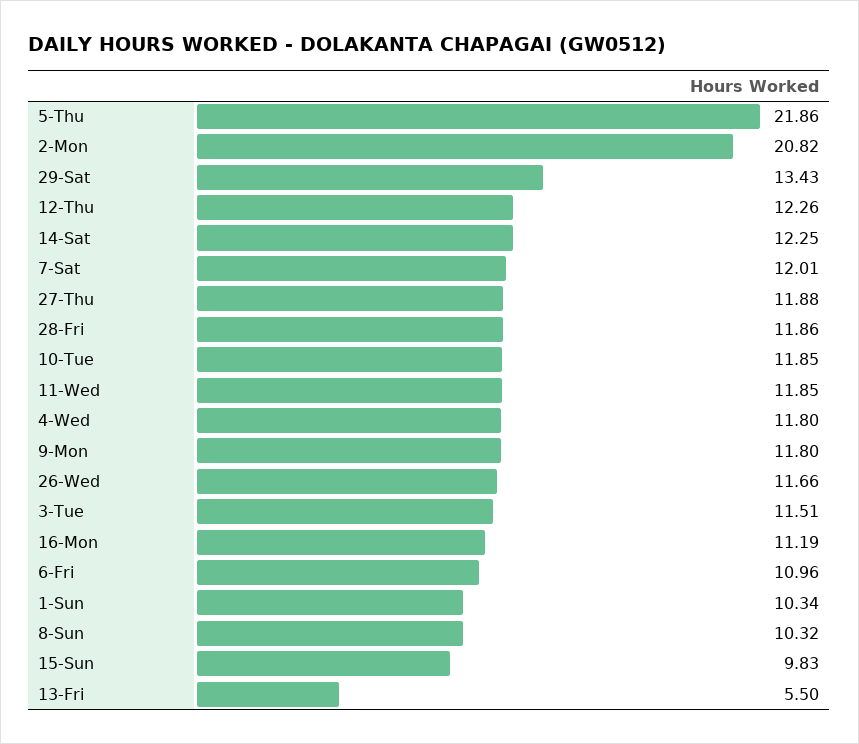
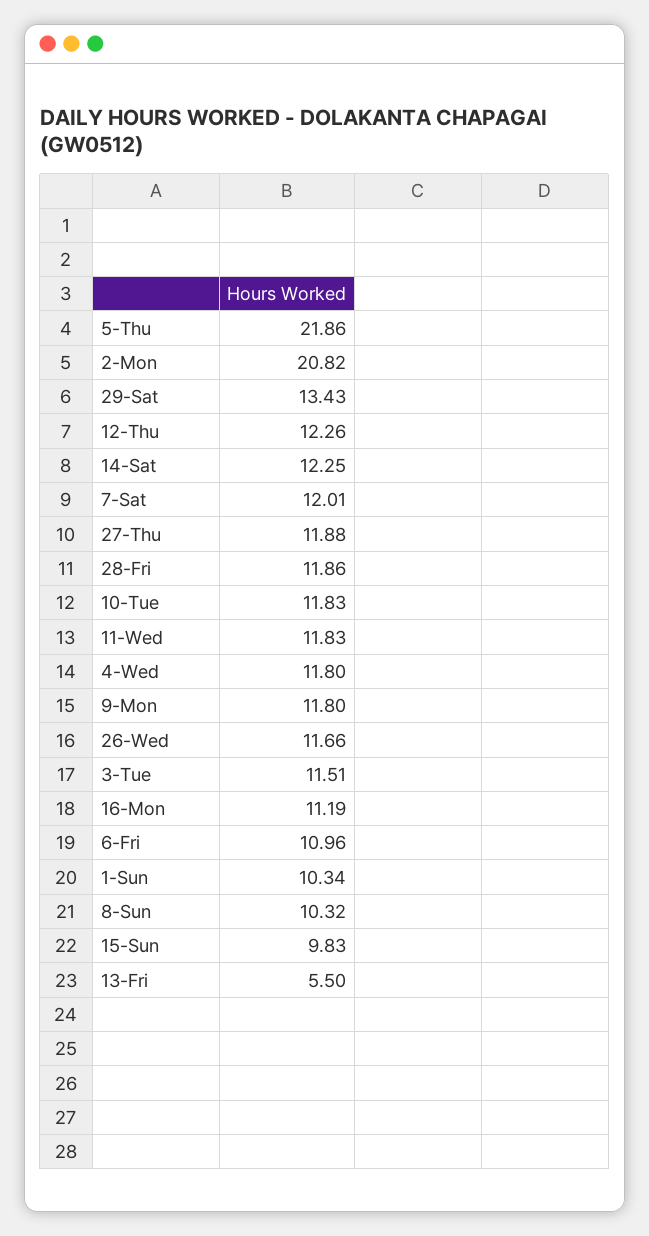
  {
    "5-Thu": 21.86,
    "2-Mon": 20.82,
    "29-Sat": 13.43,
    "12-Thu": 12.26,
    "14-Sat": 12.25,
    "7-Sat": 12.01,
    "27-Thu": 11.88,
    "28-Fri": 11.86,
-   "10-Tue": 11.85,
+   "10-Tue": 11.83,
-   "11-Wed": 11.85,
+   "11-Wed": 11.83,
    "4-Wed": 11.8,
    "9-Mon": 11.8,
    "26-Wed": 11.66,
    "3-Tue": 11.51,
    "16-Mon": 11.19,
    "6-Fri": 10.96,
    "1-Sun": 10.34,
    "8-Sun": 10.32,
    "15-Sun": 9.83,
    "13-Fri": 5.5
  }

